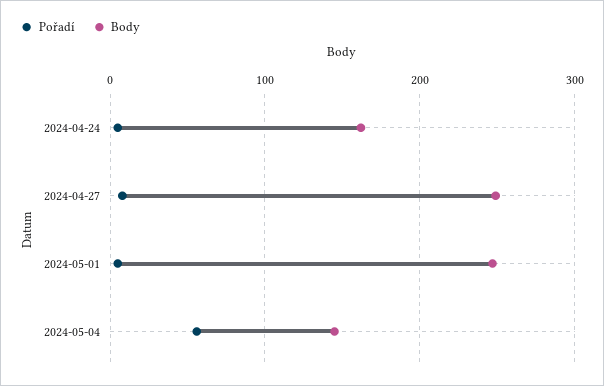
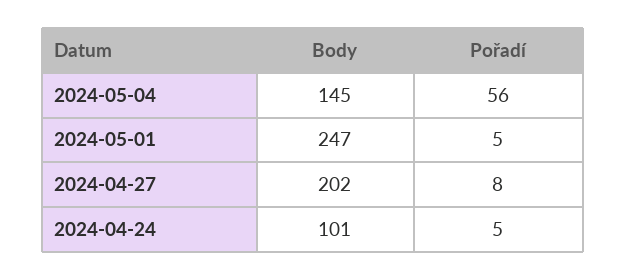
  {
    "Pořadí": {
      "2024-04-24": 5,
      "2024-04-27": 8,
      "2024-05-01": 5,
      "2024-05-04": 56
    },
    "Body": {
-     "2024-04-24": 160,
+     "2024-04-24": 101,
-     "2024-04-27": 250,
+     "2024-04-27": 202,
      "2024-05-01": 247,
      "2024-05-04": 145
    }
  }

